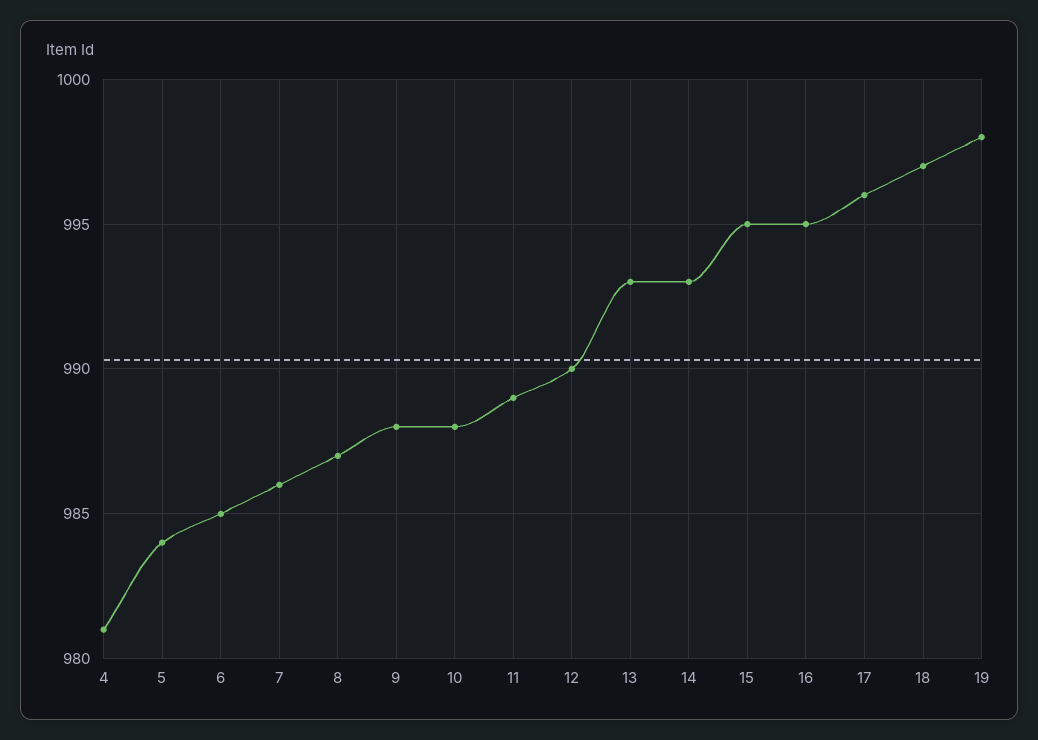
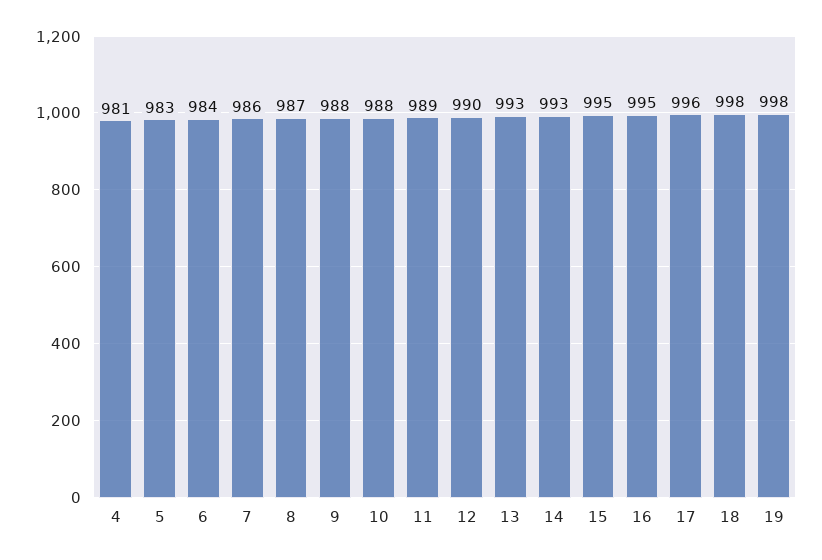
  {
    "4": 981,
-   "5": 984,
+   "5": 983,
-   "6": 985,
+   "6": 984,
    "7": 986,
    "8": 987,
    "9": 988,
    "10": 988,
    "11": 989,
    "12": 990,
    "13": 993,
    "14": 993,
    "15": 995,
    "16": 995,
    "17": 996,
-   "18": 997,
+   "18": 998,
    "19": 998
  }

